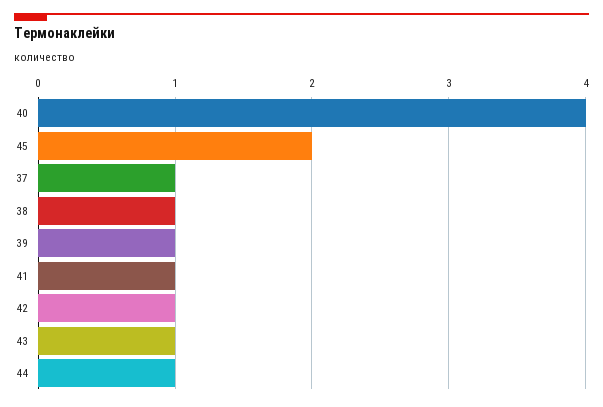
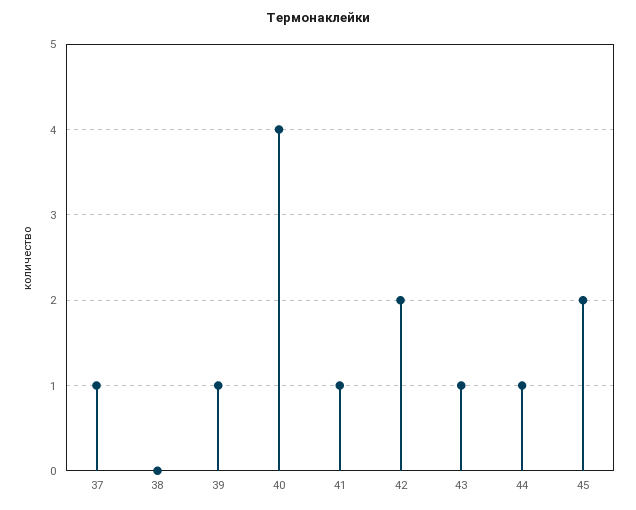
  {
    "40": 4,
    "45": 2,
    "37": 1,
-   "38": 1,
+   "38": 0,
    "39": 1,
    "41": 1,
-   "42": 1,
+   "42": 2,
    "43": 1,
    "44": 1
  }

